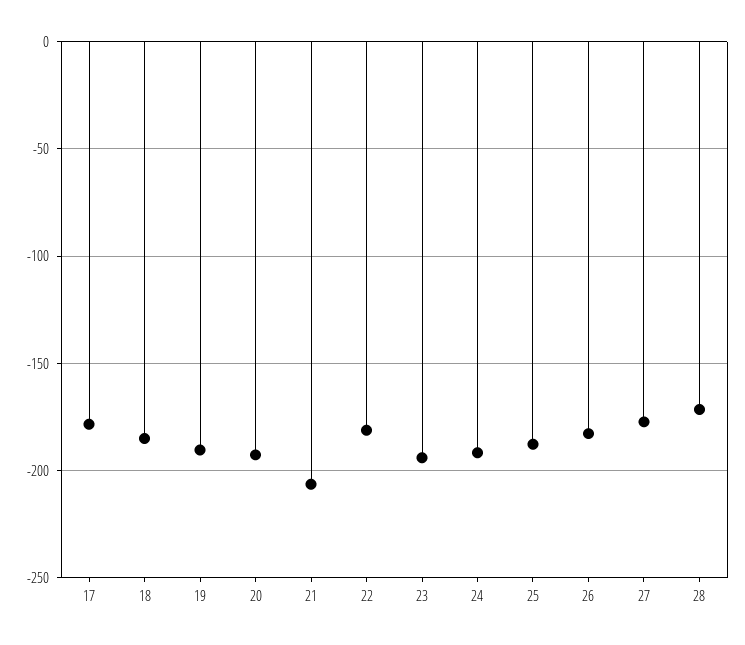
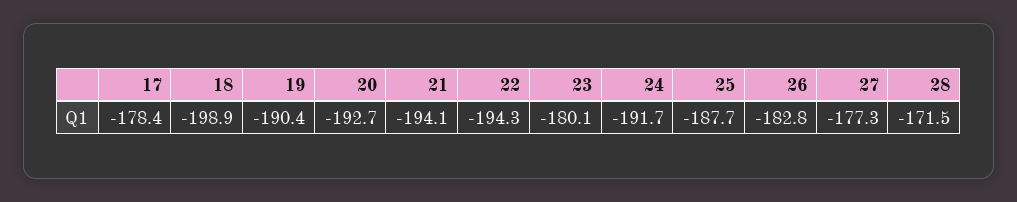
  {
    "17": -178.4,
-   "18": -185,
+   "18": -198.9,
    "19": -190.4,
    "20": -192.7,
-   "21": -205,
+   "21": -194.1,
-   "22": -180,
+   "22": -194.3,
-   "23": -195,
+   "23": -180.1,
    "24": -191.7,
    "25": -187.7,
    "26": -182.8,
    "27": -177.3,
    "28": -171.5
  }

